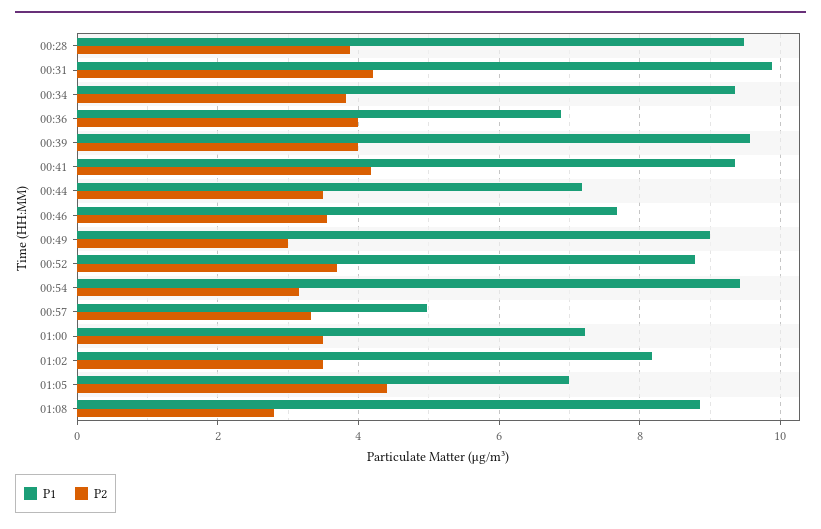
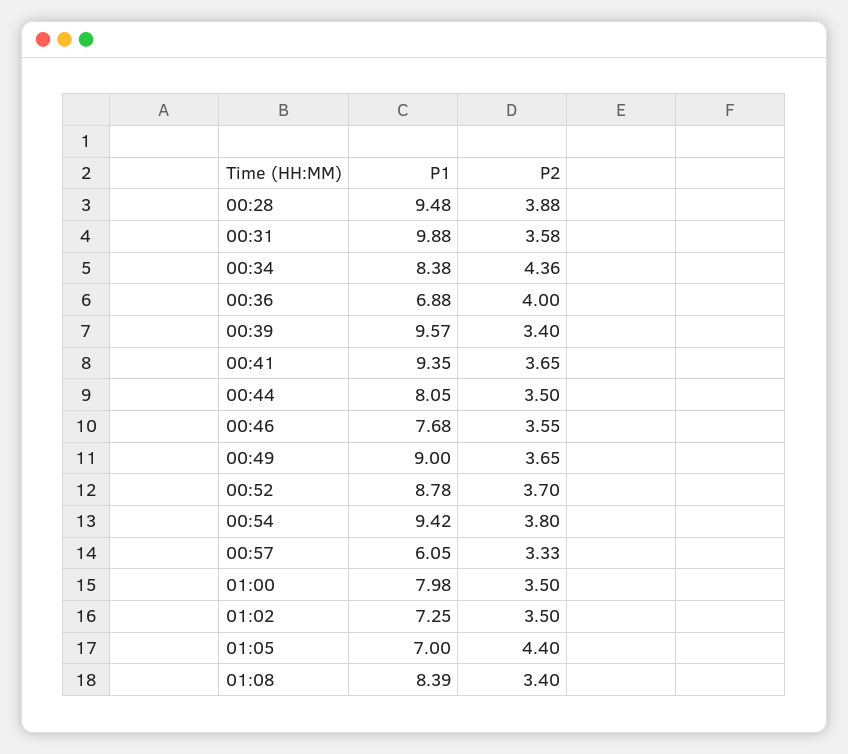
  {
    "P1": {
      "00:28": 9.48,
      "00:31": 9.88,
-     "00:34": 9.4,
+     "00:34": 8.38,
      "00:36": 6.88,
      "00:39": 9.57,
      "00:41": 9.35,
-     "00:44": 7.2,
+     "00:44": 8.05,
      "00:46": 7.68,
      "00:49": 9,
      "00:52": 8.78,
      "00:54": 9.42,
-     "00:57": 5,
+     "00:57": 6.05,
-     "01:00": 7.2,
+     "01:00": 7.98,
-     "01:02": 8.2,
+     "01:02": 7.25,
      "01:05": 7,
-     "01:08": 8.8
+     "01:08": 8.39
    },
    "P2": {
      "00:28": 3.88,
-     "00:31": 4.2,
+     "00:31": 3.58,
-     "00:34": 3.8,
+     "00:34": 4.36,
      "00:36": 4,
-     "00:39": 4,
+     "00:39": 3.4,
-     "00:41": 4.2,
+     "00:41": 3.65,
      "00:44": 3.5,
      "00:46": 3.55,
-     "00:49": 3,
+     "00:49": 3.65,
      "00:52": 3.7,
-     "00:54": 3.2,
+     "00:54": 3.8,
      "00:57": 3.33,
      "01:00": 3.5,
      "01:02": 3.5,
      "01:05": 4.4,
-     "01:08": 2.8
+     "01:08": 3.4
    }
  }

